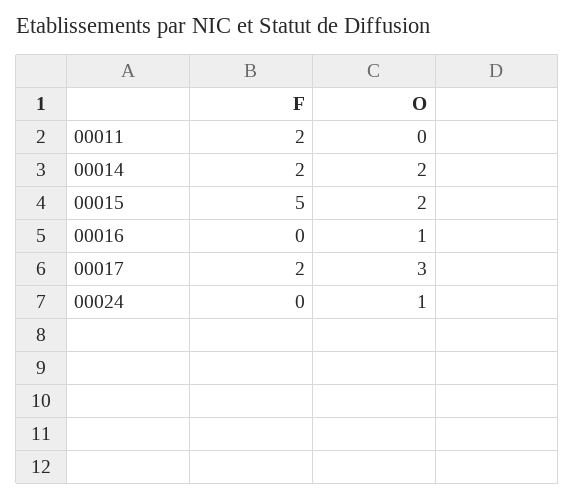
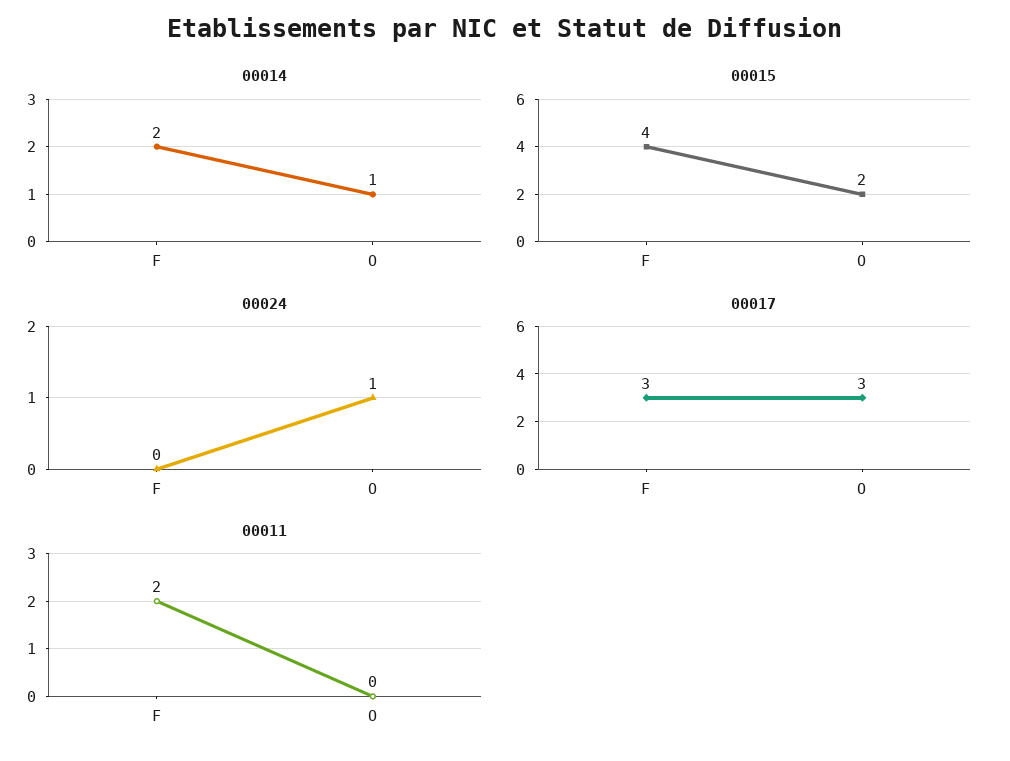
  {
    "00011": {
      "F": 2,
      "O": 0
    },
    "00014": {
      "F": 2,
-     "O": 2
+     "O": 1
    },
    "00015": {
-     "F": 5,
+     "F": 4,
      "O": 2
    },
-   "00016": {
-     "F": 0,
-     "O": 1
-   },
    "00017": {
-     "F": 2,
+     "F": 3,
      "O": 3
    },
    "00024": {
      "F": 0,
      "O": 1
    }
  }

